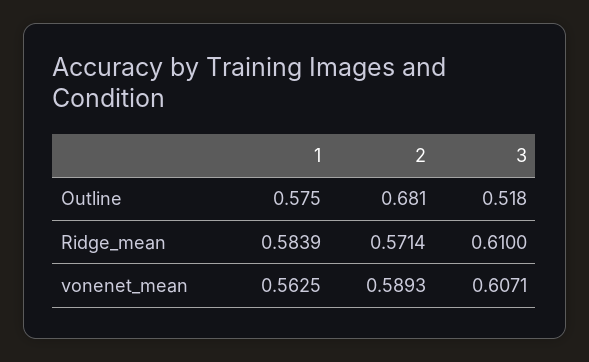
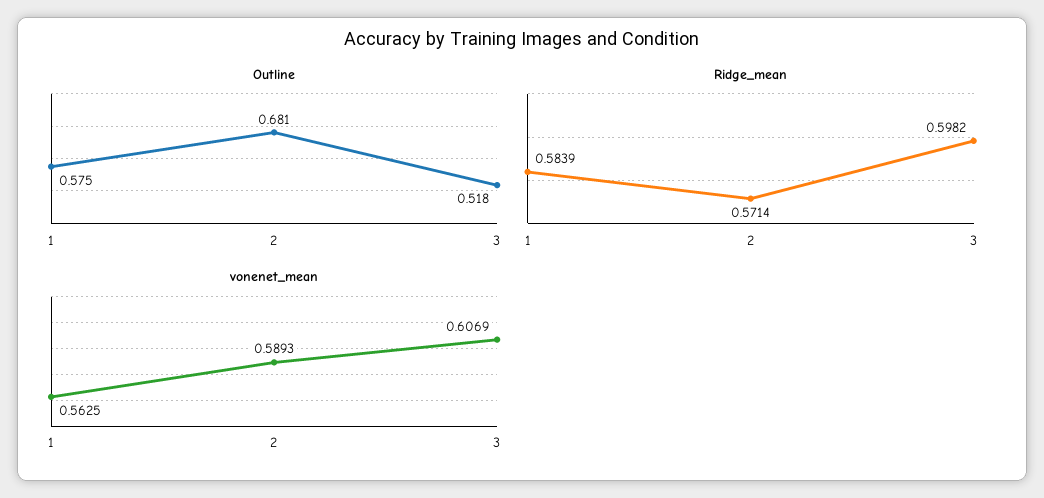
  {
    "Outline": {
      "1": 0.575,
      "2": 0.681,
      "3": 0.518
    },
    "Ridge_mean": {
      "1": 0.5839,
      "2": 0.5714,
-     "3": 0.61
+     "3": 0.5982
    },
    "vonenet_mean": {
      "1": 0.5625,
      "2": 0.5893,
-     "3": 0.6071
+     "3": 0.6069
    }
  }

